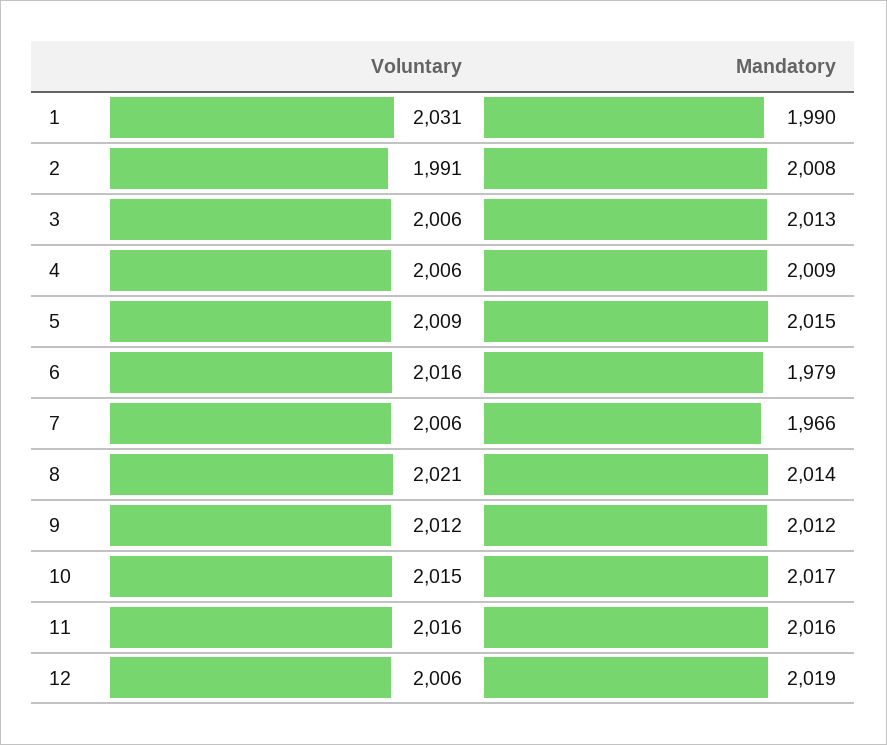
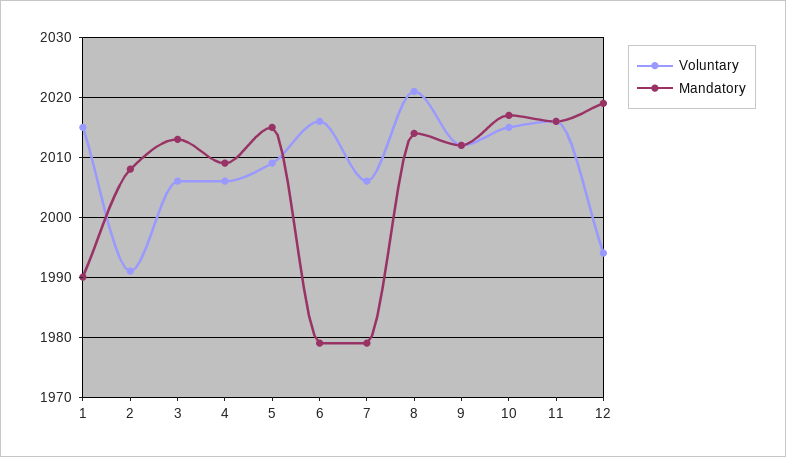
  {
    "Voluntary": {
-     "1": 2031,
+     "1": 2015,
      "2": 1991,
      "3": 2006,
      "4": 2006,
      "5": 2009,
      "6": 2016,
      "7": 2006,
      "8": 2021,
      "9": 2012,
      "10": 2015,
      "11": 2016,
-     "12": 2006
+     "12": 1995
    },
    "Mandatory": {
      "1": 1990,
      "2": 2008,
      "3": 2013,
      "4": 2009,
      "5": 2015,
      "6": 1979,
-     "7": 1966,
+     "7": 1980,
      "8": 2014,
      "9": 2012,
      "10": 2017,
      "11": 2016,
      "12": 2019
    }
  }

